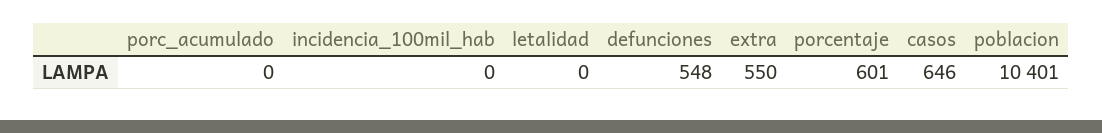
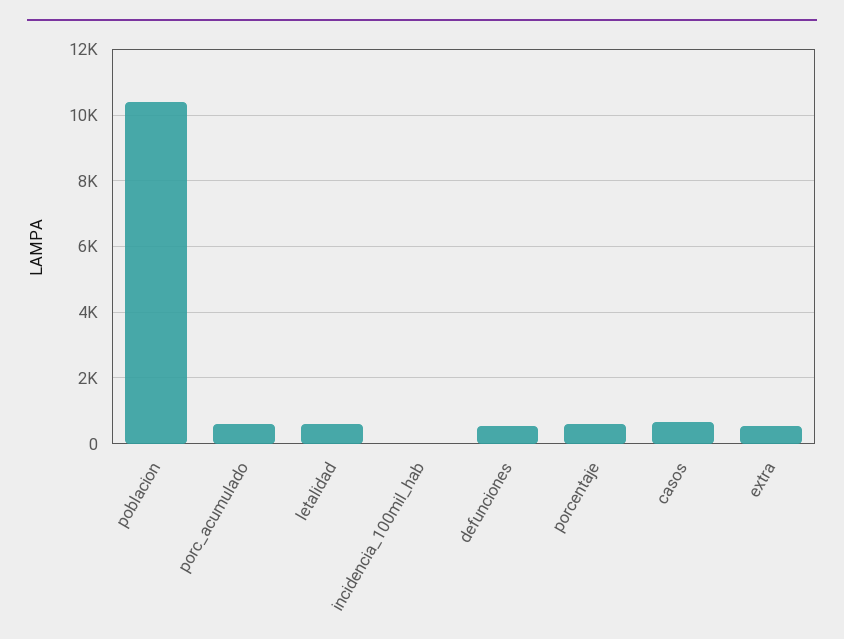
  {
-   "porc_acumulado": 0,
+   "porc_acumulado": 600,
    "incidencia_100mil_hab": 0,
-   "letalidad": 0,
+   "letalidad": 600,
    "defunciones": 548,
    "extra": 550,
    "porcentaje": 601,
    "casos": 646,
    "poblacion": 10401
  }

